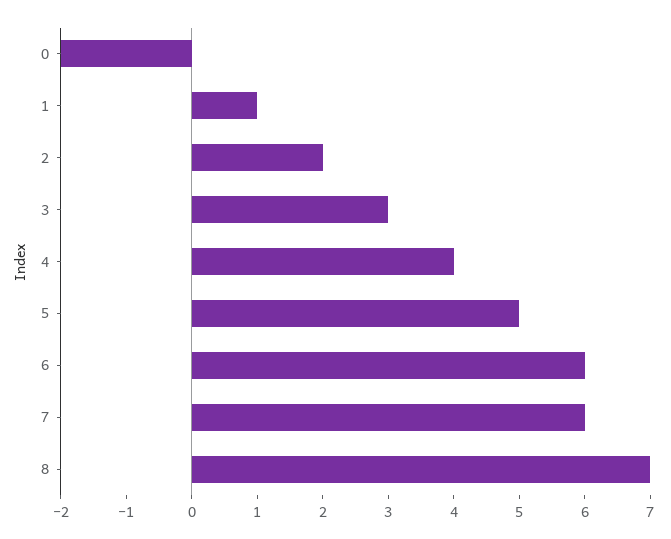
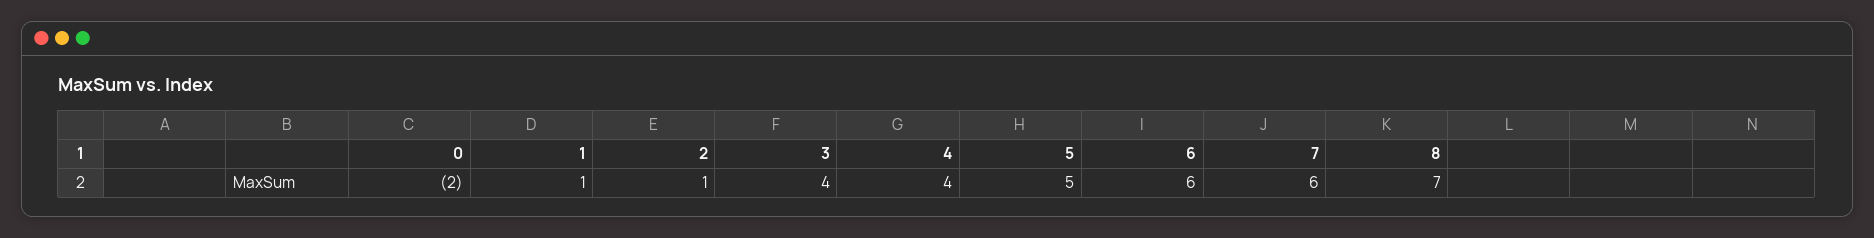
  {
    "0": -2,
    "1": 1,
-   "2": 2,
+   "2": 1,
-   "3": 3,
+   "3": 4,
    "4": 4,
    "5": 5,
    "6": 6,
    "7": 6,
    "8": 7
  }

